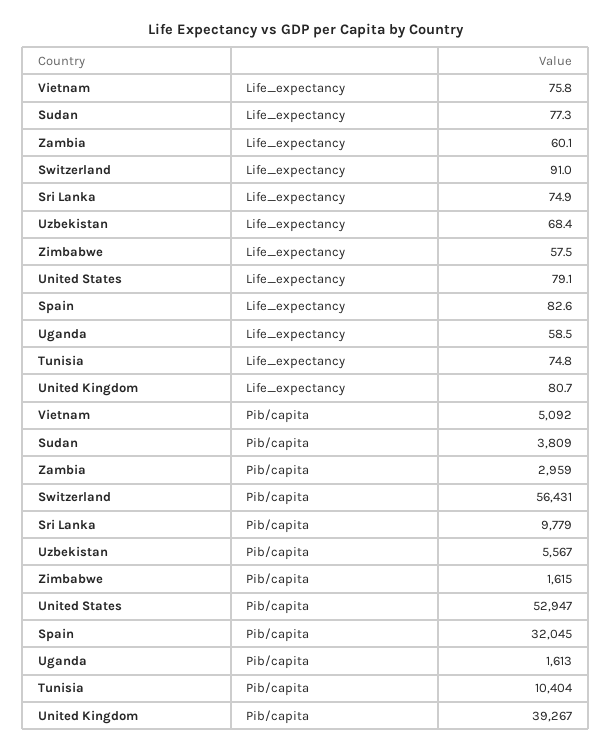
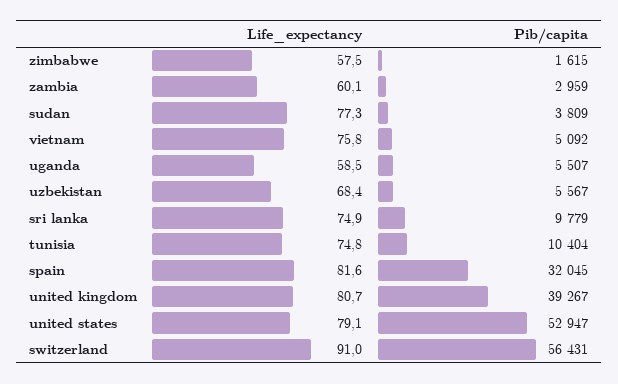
  {
    "Vietnam": {
      "Life_expectancy": 75.8,
      "Pib/capita": 5092
    },
    "Sudan": {
      "Life_expectancy": 77.3,
      "Pib/capita": 3809
    },
    "Zambia": {
      "Life_expectancy": 60.1,
      "Pib/capita": 2959
    },
    "Switzerland": {
      "Life_expectancy": 91,
      "Pib/capita": 56431
    },
    "Sri Lanka": {
      "Life_expectancy": 74.9,
      "Pib/capita": 9779
    },
    "Uzbekistan": {
      "Life_expectancy": 68.4,
      "Pib/capita": 5567
    },
    "Zimbabwe": {
      "Life_expectancy": 57.5,
      "Pib/capita": 1615
    },
    "United States": {
      "Life_expectancy": 79.1,
      "Pib/capita": 52947
    },
    "Spain": {
-     "Life_expectancy": 82.6,
+     "Life_expectancy": 81.6,
      "Pib/capita": 32045
    },
    "Uganda": {
      "Life_expectancy": 58.5,
-     "Pib/capita": 1613
+     "Pib/capita": 5507
    },
    "Tunisia": {
      "Life_expectancy": 74.8,
      "Pib/capita": 10404
    },
    "United Kingdom": {
      "Life_expectancy": 80.7,
      "Pib/capita": 39267
    }
  }

